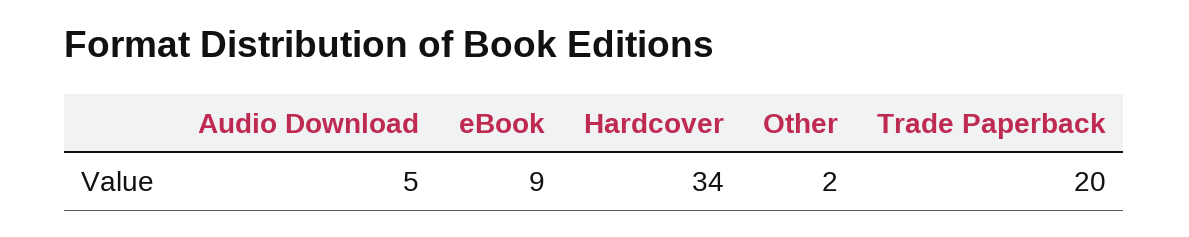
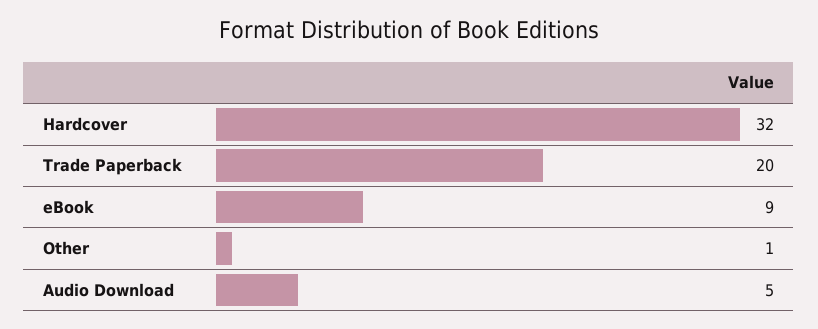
  {
    "Audio Download": 5,
    "eBook": 9,
-   "Hardcover": 34,
+   "Hardcover": 32,
-   "Other": 2,
+   "Other": 1,
    "Trade Paperback": 20
  }

